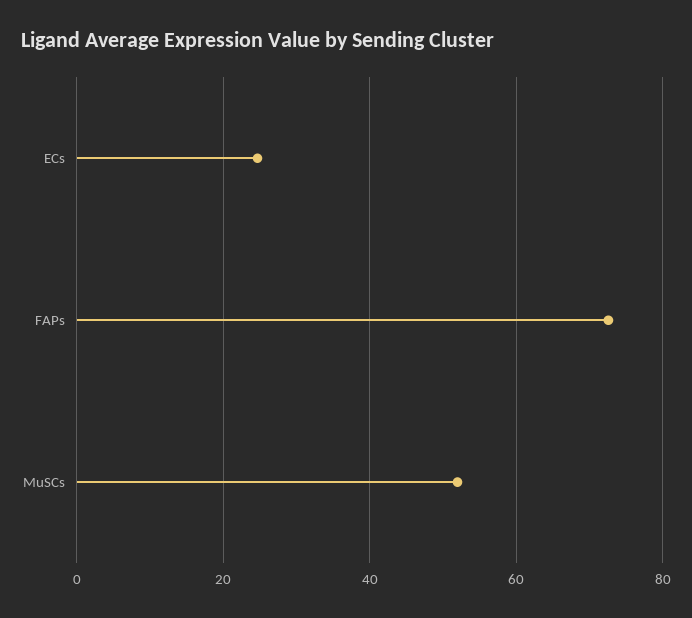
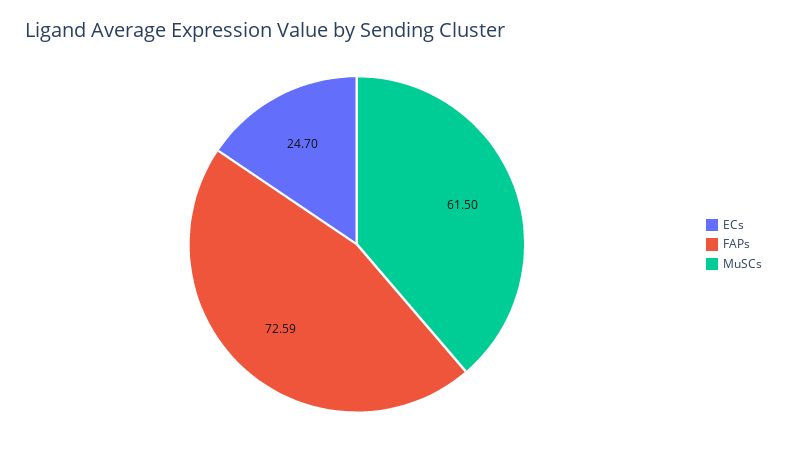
  {
    "ECs": 24.7,
    "FAPs": 72.59,
-   "MuSCs": 52
+   "MuSCs": 61.5
  }

